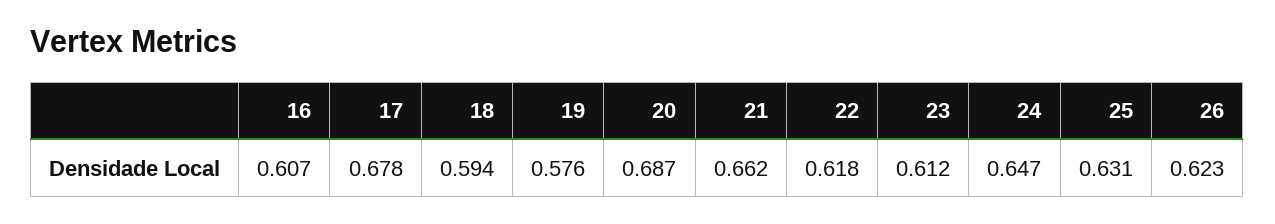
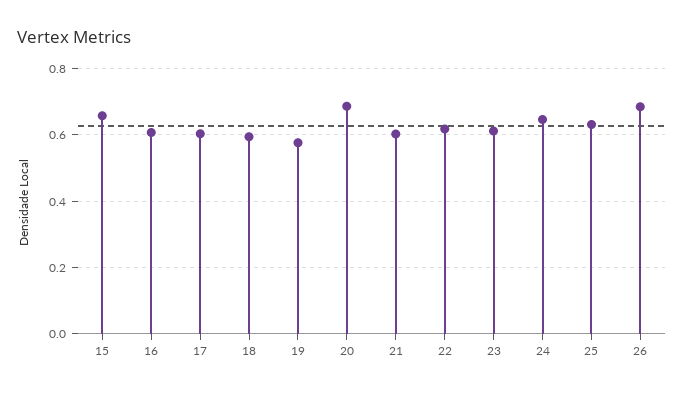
  {
    "16": 0.607,
-   "17": 0.678,
+   "17": 0.6,
    "18": 0.594,
    "19": 0.576,
    "20": 0.687,
-   "21": 0.662,
+   "21": 0.6,
    "22": 0.618,
    "23": 0.612,
    "24": 0.647,
    "25": 0.631,
-   "26": 0.623
+   "26": 0.68,
+   "15": 0.66
  }

